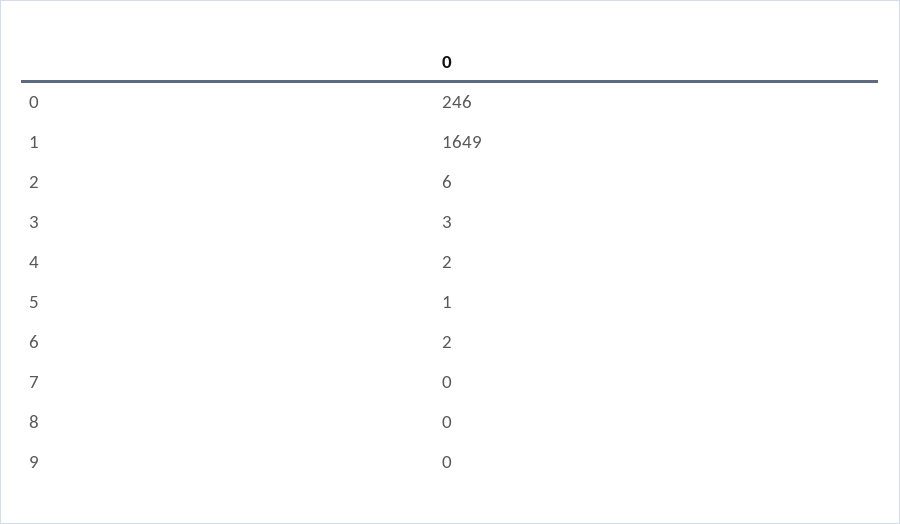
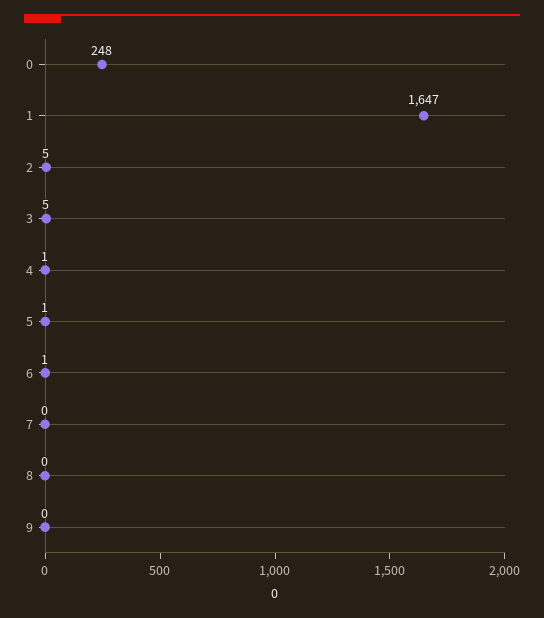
  {
-   "0": 246,
+   "0": 248,
-   "1": 1649,
+   "1": 1647,
-   "2": 6,
+   "2": 5,
-   "3": 3,
+   "3": 5,
-   "4": 2,
+   "4": 1,
    "5": 1,
-   "6": 2,
+   "6": 1,
    "7": 0,
    "8": 0,
    "9": 0
  }

